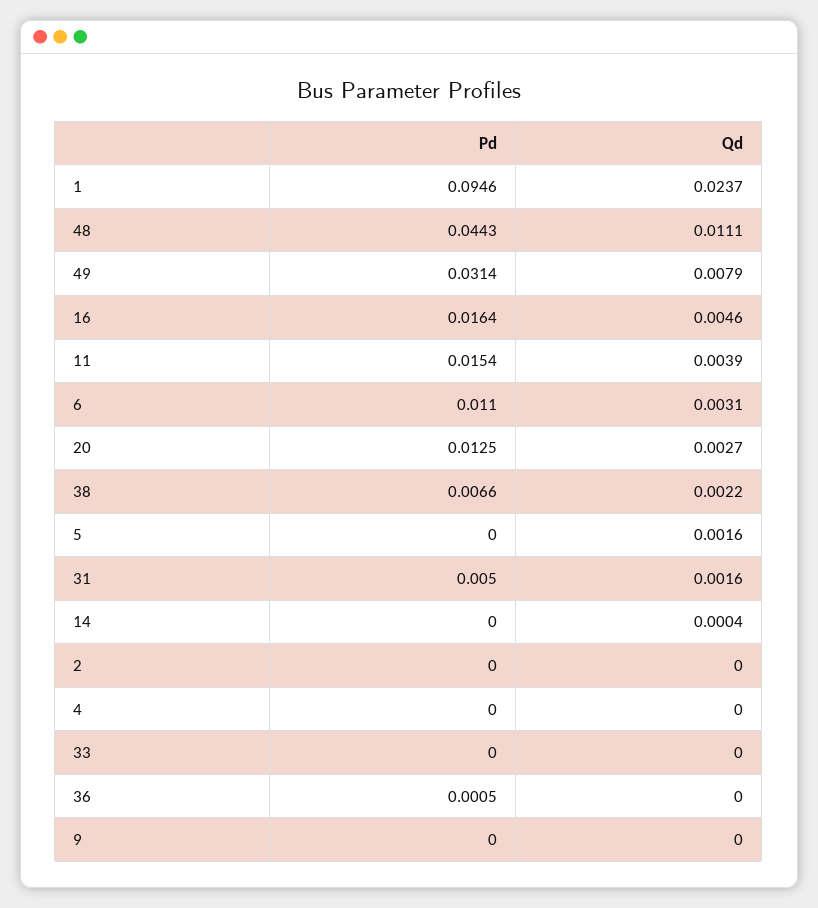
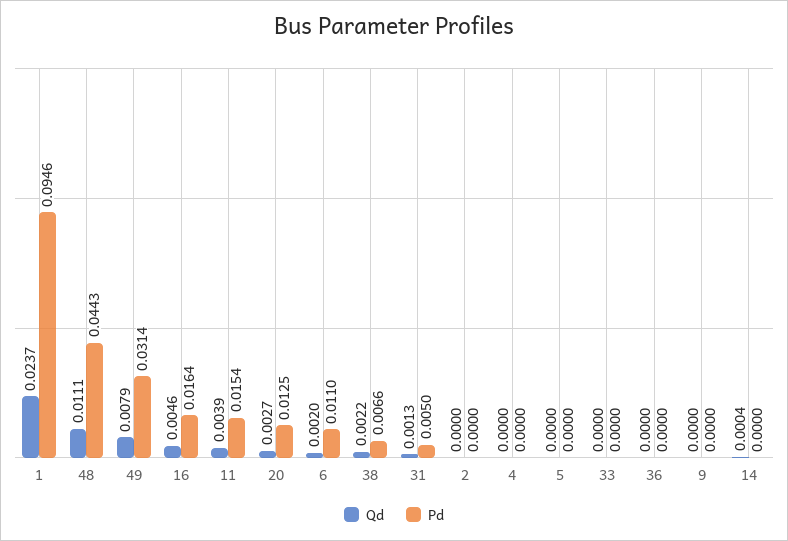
  {
    "Pd": {
      "1": 0.0946,
      "48": 0.0443,
      "49": 0.0314,
      "16": 0.0164,
      "11": 0.0154,
      "6": 0.011,
      "20": 0.0125,
      "38": 0.0066,
      "5": 0,
      "31": 0.005,
      "14": 0,
      "2": 0,
      "4": 0,
      "33": 0,
-     "36": 0.0005,
+     "36": 0,
      "9": 0
    },
    "Qd": {
      "1": 0.0237,
      "48": 0.0111,
      "49": 0.0079,
      "16": 0.0046,
      "11": 0.0039,
-     "6": 0.0031,
+     "6": 0.002,
      "20": 0.0027,
      "38": 0.0022,
-     "5": 0.0016,
+     "5": 0,
-     "31": 0.0016,
+     "31": 0.0013,
      "14": 0.0004,
      "2": 0,
      "4": 0,
      "33": 0,
      "36": 0,
      "9": 0
    }
  }

